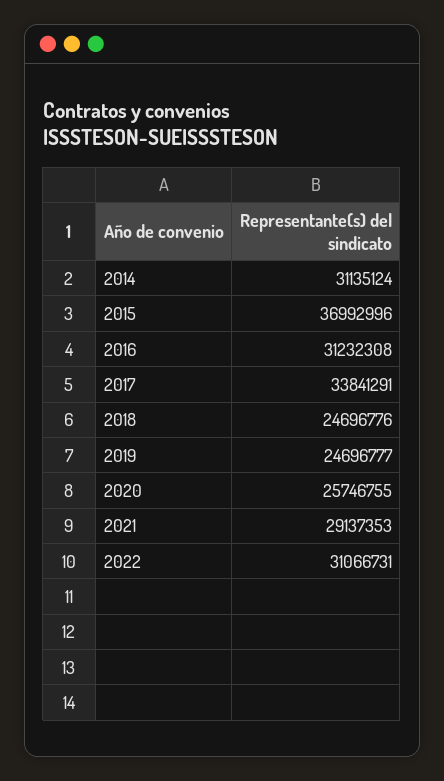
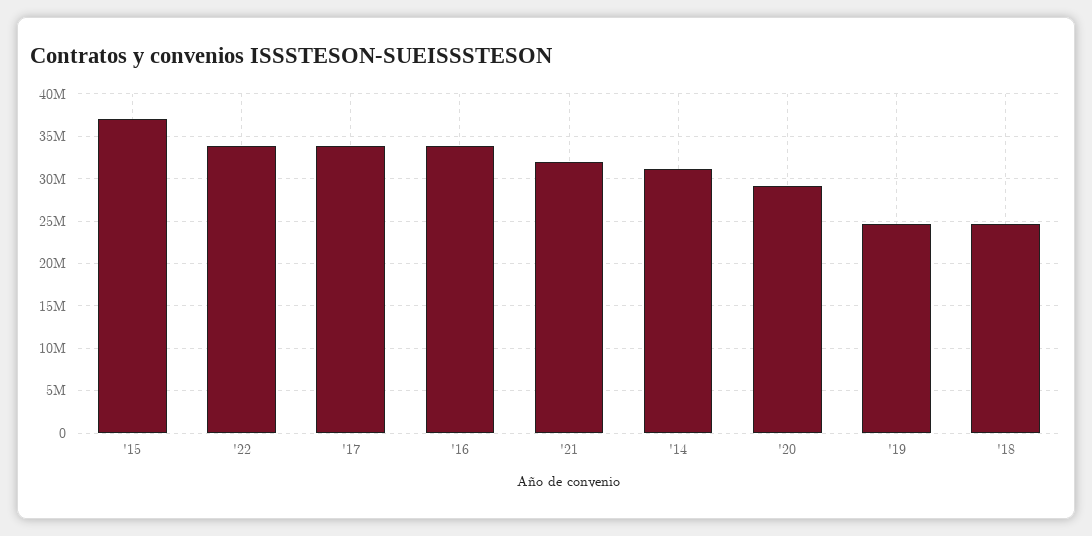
  {
    "2014": 31135124,
    "2015": 36992996,
-   "2016": 31232308,
+   "2016": 34000000,
    "2017": 33841291,
    "2018": 24696776,
    "2019": 24696777,
-   "2020": 25746755,
+   "2020": 29000000,
-   "2021": 29137353,
+   "2021": 32000000,
-   "2022": 31066731
+   "2022": 34000000
  }

